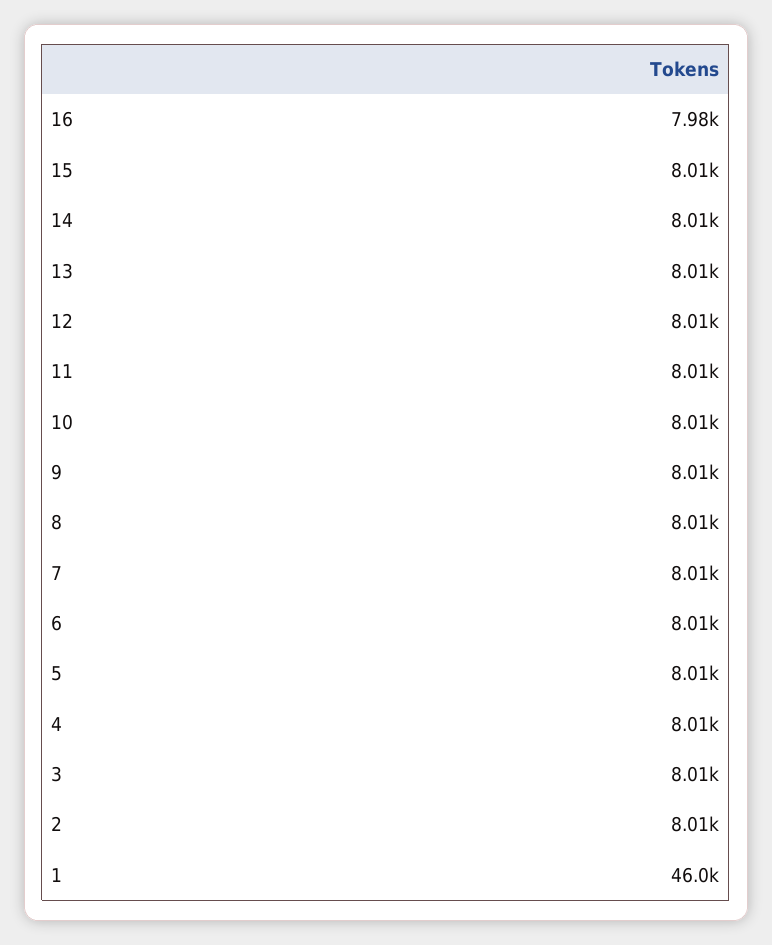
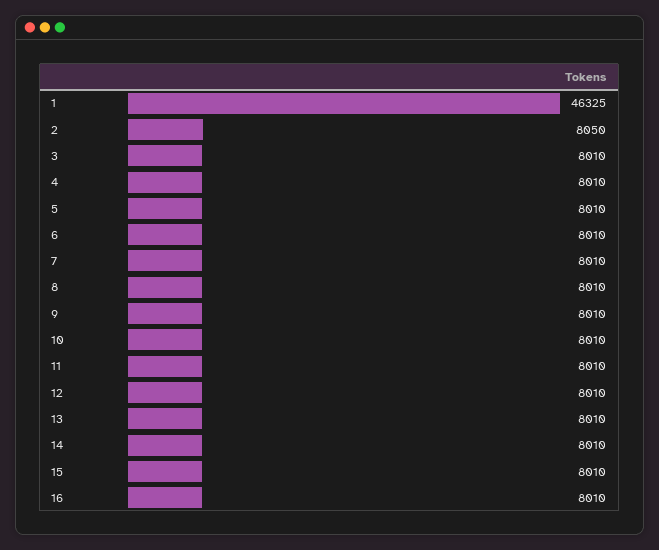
  {
-   "16": 7980,
+   "16": 8010,
    "15": 8010,
    "14": 8010,
    "13": 8010,
    "12": 8010,
    "11": 8010,
    "10": 8010,
    "9": 8010,
    "8": 8010,
    "7": 8010,
    "6": 8010,
    "5": 8010,
    "4": 8010,
    "3": 8010,
-   "2": 8010,
+   "2": 8050,
-   "1": 46000
+   "1": 46325
  }

